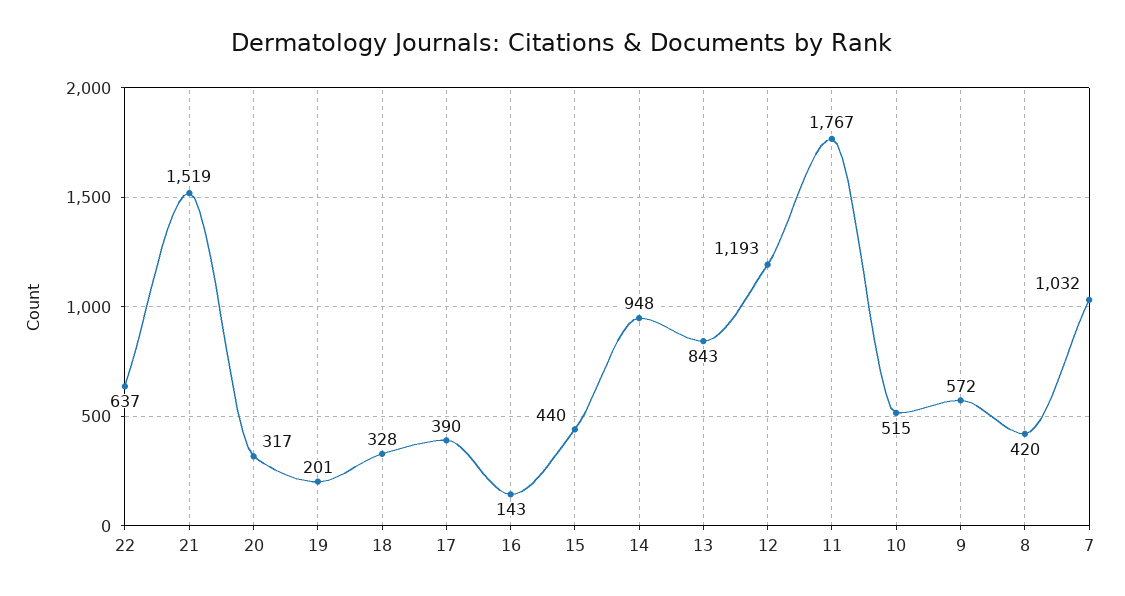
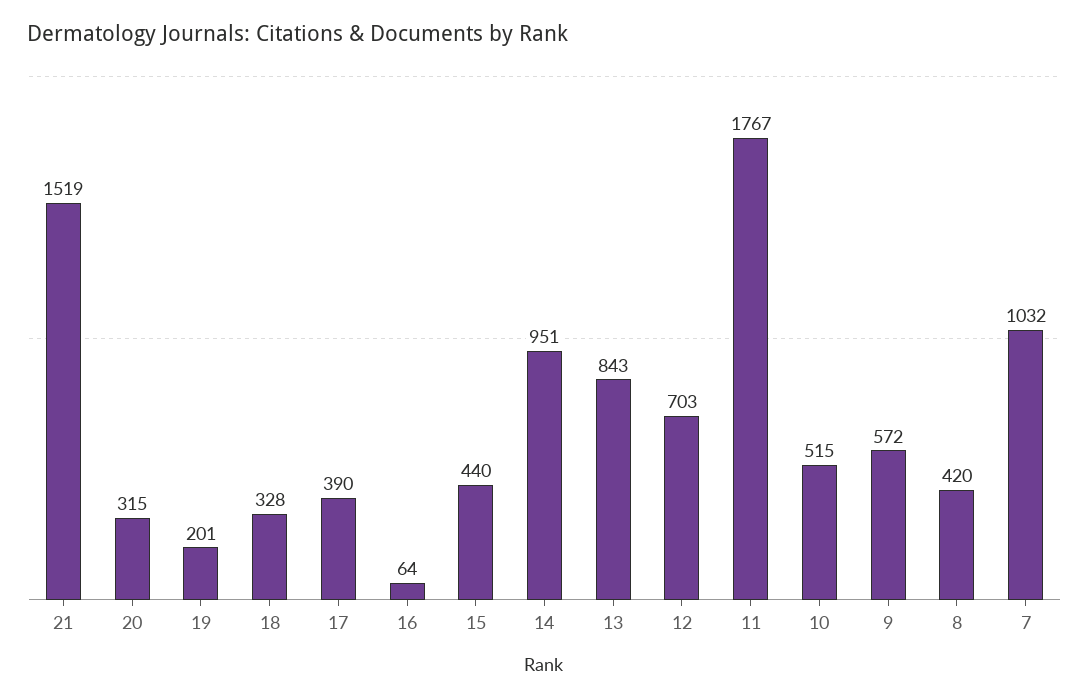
  {
-   "22": 637,
    "21": 1519,
-   "20": 317,
+   "20": 315,
    "19": 201,
    "18": 328,
    "17": 390,
-   "16": 143,
+   "16": 64,
    "15": 440,
-   "14": 948,
+   "14": 951,
    "13": 843,
-   "12": 1193,
+   "12": 703,
    "11": 1767,
    "10": 515,
    "9": 572,
    "8": 420,
    "7": 1032
  }

